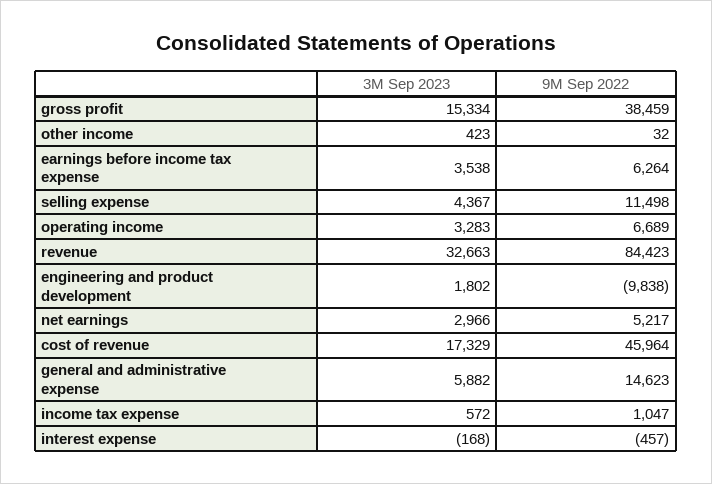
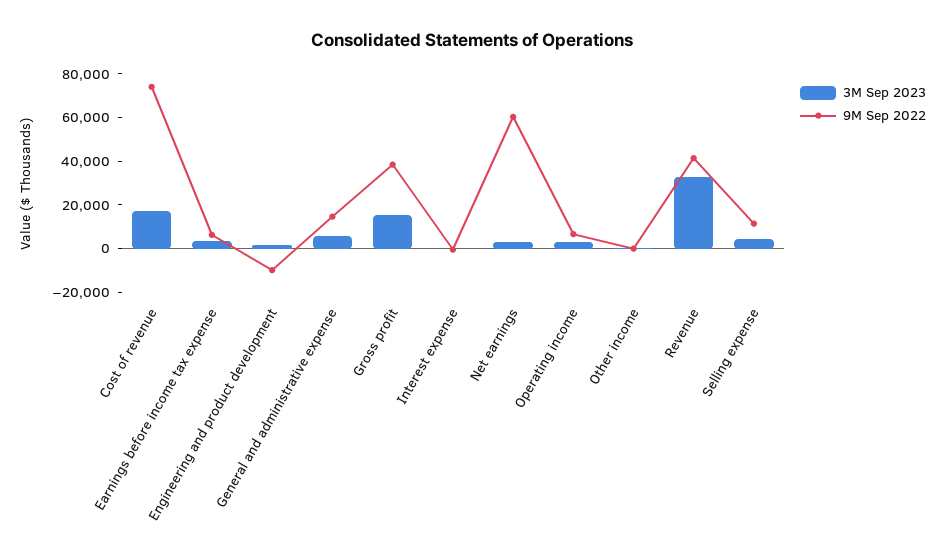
  {
    "3M Sep 2023": {
      "gross profit": 15334,
      "other income": 423,
      "earnings before income tax expense": 3538,
      "selling expense": 4367,
      "operating income": 3283,
      "revenue": 32663,
      "engineering and product development": 1802,
      "net earnings": 2966,
      "cost of revenue": 17329,
      "general and administrative expense": 5882,
-     "income tax expense": 572,
      "interest expense": -168
    },
    "9M Sep 2022": {
      "gross profit": 38459,
      "other income": 32,
      "earnings before income tax expense": 6264,
      "selling expense": 11498,
      "operating income": 6689,
-     "revenue": 84423,
+     "revenue": 40000,
      "engineering and product development": -9838,
-     "net earnings": 5217,
+     "net earnings": 60000,
-     "cost of revenue": 45964,
+     "cost of revenue": 75000,
      "general and administrative expense": 14623,
-     "income tax expense": 1047,
      "interest expense": -457
    }
  }

